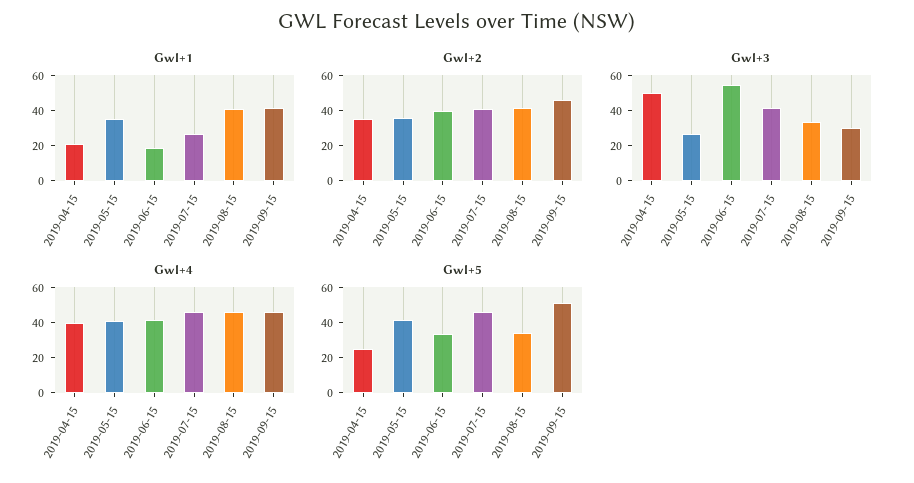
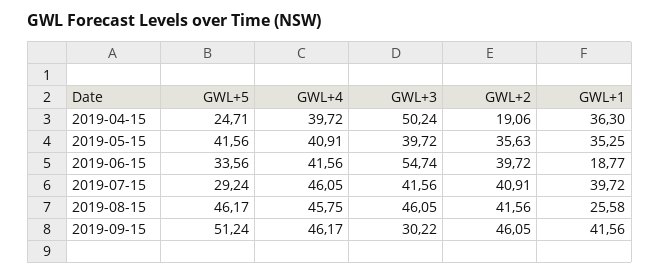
  {
    "Gwl+1": {
-     "2019-04-15": 20,
+     "2019-04-15": 36.3,
      "2019-05-15": 35.25,
      "2019-06-15": 18.77,
-     "2019-07-15": 25,
+     "2019-07-15": 39.72,
-     "2019-08-15": 40,
+     "2019-08-15": 25.58,
      "2019-09-15": 41.56
    },
    "Gwl+2": {
-     "2019-04-15": 35,
+     "2019-04-15": 19.06,
      "2019-05-15": 35.63,
      "2019-06-15": 39.72,
      "2019-07-15": 40.91,
      "2019-08-15": 41.56,
      "2019-09-15": 46.05
    },
    "Gwl+3": {
      "2019-04-15": 50.24,
-     "2019-05-15": 25,
+     "2019-05-15": 39.72,
      "2019-06-15": 54.74,
      "2019-07-15": 41.56,
-     "2019-08-15": 35,
+     "2019-08-15": 46.05,
      "2019-09-15": 30.22
    },
    "Gwl+4": {
      "2019-04-15": 39.72,
      "2019-05-15": 40.91,
      "2019-06-15": 41.56,
      "2019-07-15": 46.05,
      "2019-08-15": 45.75,
      "2019-09-15": 46.17
    },
    "Gwl+5": {
      "2019-04-15": 24.71,
      "2019-05-15": 41.56,
      "2019-06-15": 33.56,
-     "2019-07-15": 45,
+     "2019-07-15": 29.24,
-     "2019-08-15": 35,
+     "2019-08-15": 46.17,
      "2019-09-15": 51.24
    }
  }

